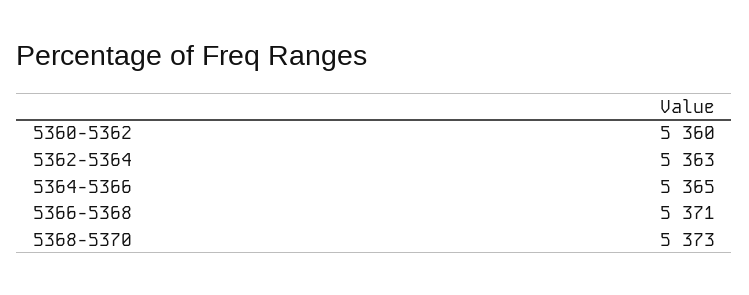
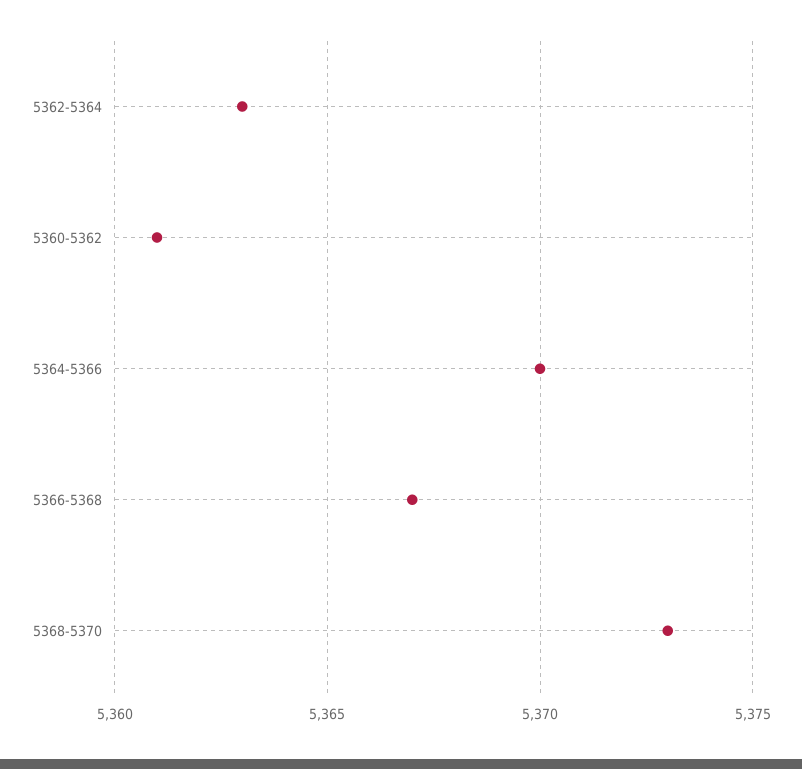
  {
-   "5360-5362": 5360,
+   "5360-5362": 5361,
    "5362-5364": 5363,
-   "5364-5366": 5365,
+   "5364-5366": 5370,
-   "5366-5368": 5371,
+   "5366-5368": 5367,
    "5368-5370": 5373
  }

